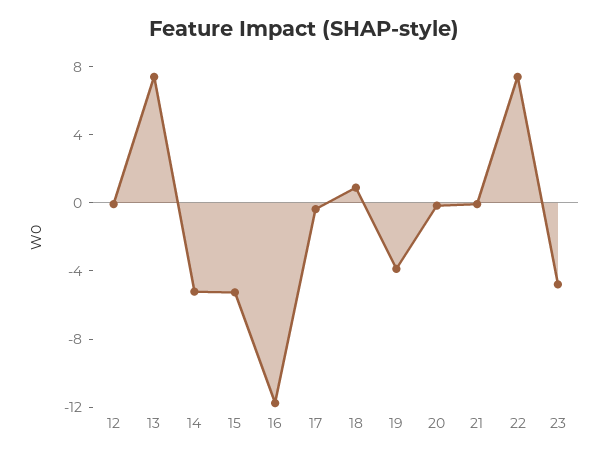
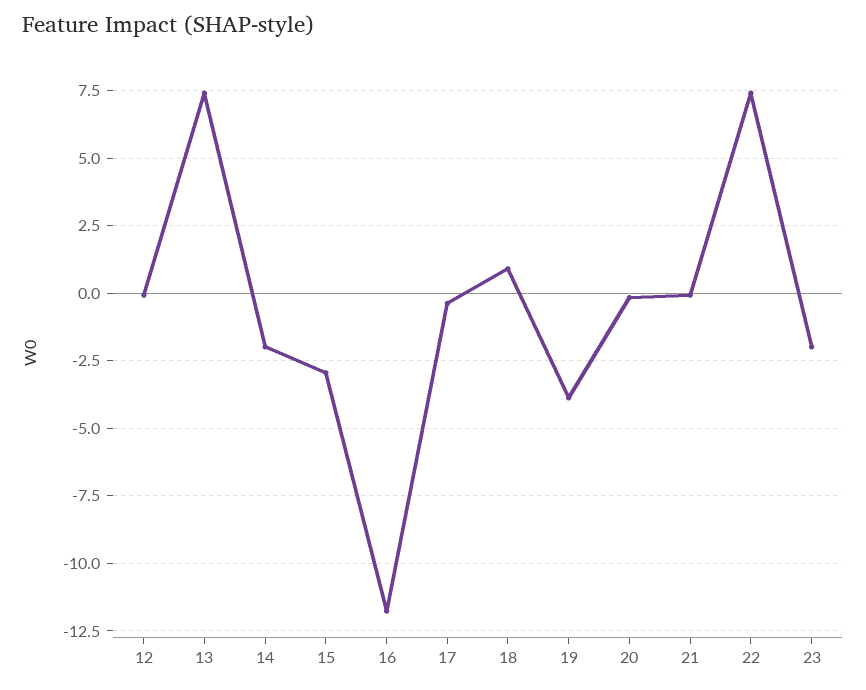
  {
    "12": 0,
    "13": 7.5,
-   "14": -5,
+   "14": -2,
-   "15": -5,
+   "15": -3,
    "16": -11.75,
    "17": -0.25,
    "18": 1,
    "19": -3.75,
    "20": -0.25,
    "21": 0,
    "22": 7.5,
-   "23": -5
+   "23": -2
  }

